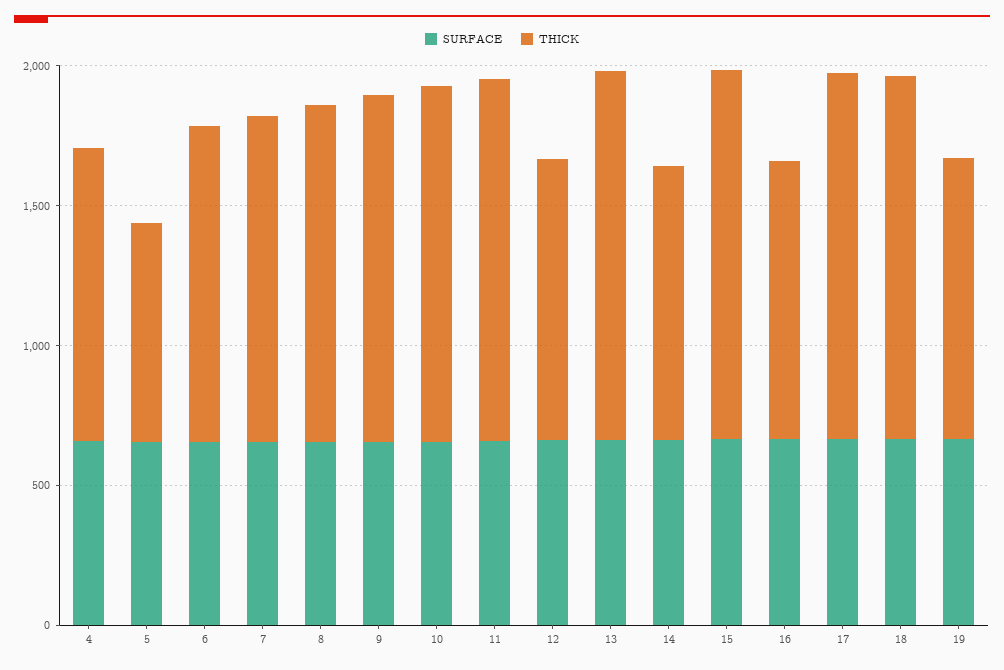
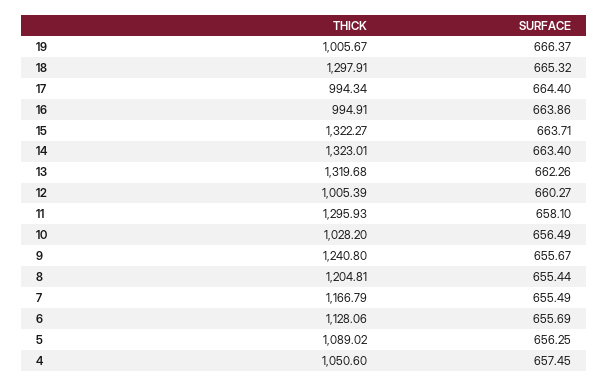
  {
    "SURFACE": {
      "4": 657.45,
      "5": 656.25,
      "6": 655.69,
      "7": 655.49,
      "8": 655.44,
      "9": 655.67,
      "10": 656.49,
      "11": 658.1,
      "12": 660.27,
      "13": 662.26,
      "14": 663.4,
      "15": 663.71,
      "16": 663.86,
      "17": 664.4,
      "18": 665.32,
      "19": 666.37
    },
    "THICK": {
      "4": 1050.6,
-     "5": 800,
+     "5": 1089.02,
      "6": 1128.06,
      "7": 1166.79,
      "8": 1204.81,
      "9": 1240.8,
-     "10": 1300,
+     "10": 1028.2,
      "11": 1295.93,
      "12": 1005.39,
      "13": 1319.68,
-     "14": 1000,
+     "14": 1323.01,
      "15": 1322.27,
      "16": 994.91,
-     "17": 1300,
+     "17": 994.34,
      "18": 1297.91,
      "19": 1005.67
    }
  }

